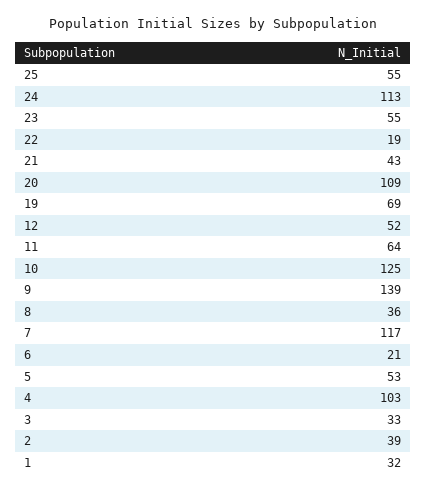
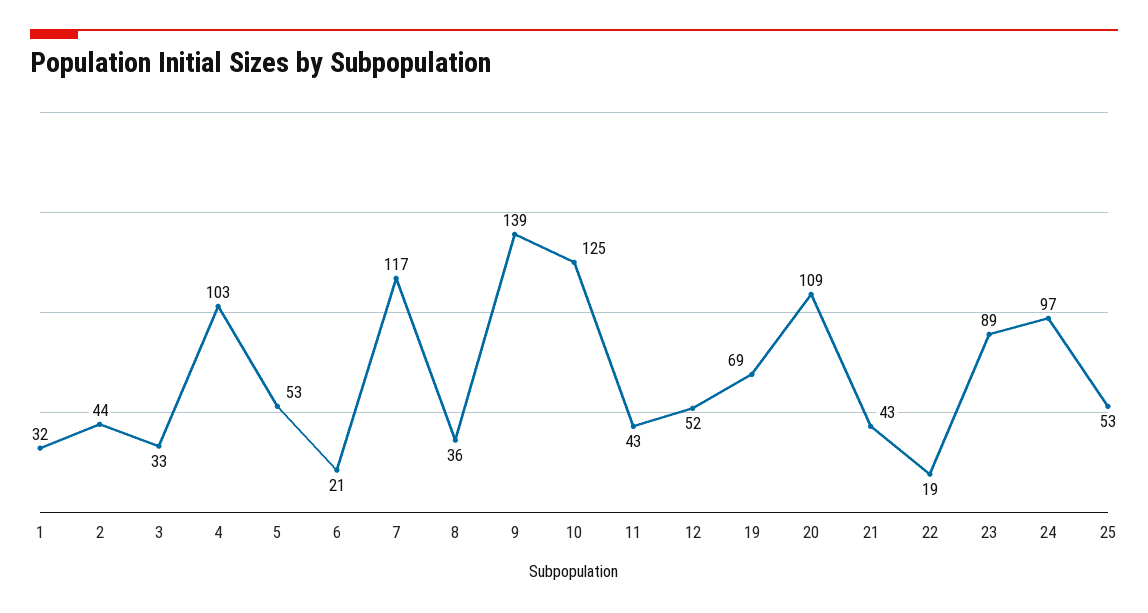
  {
-   "25": 55,
+   "25": 53,
-   "24": 113,
+   "24": 97,
-   "23": 55,
+   "23": 89,
    "22": 19,
    "21": 43,
    "20": 109,
    "19": 69,
    "12": 52,
-   "11": 64,
+   "11": 43,
    "10": 125,
    "9": 139,
    "8": 36,
    "7": 117,
    "6": 21,
    "5": 53,
    "4": 103,
    "3": 33,
-   "2": 39,
+   "2": 44,
    "1": 32
  }

